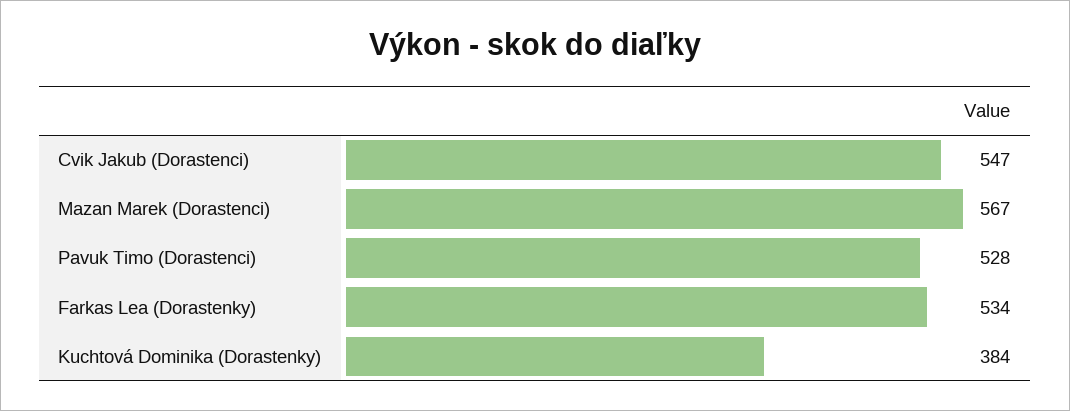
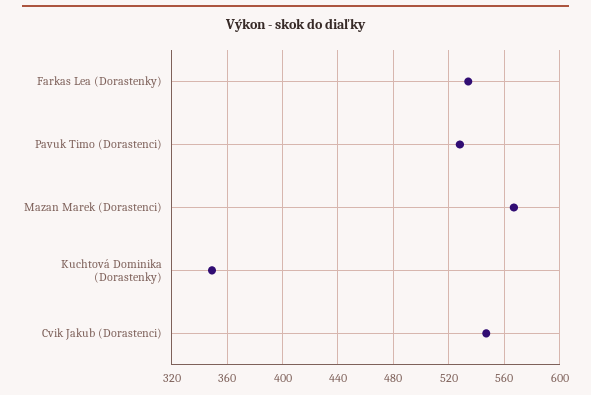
  {
    "Cvik Jakub (Dorastenci)": 547,
    "Mazan Marek (Dorastenci)": 567,
    "Pavuk Timo (Dorastenci)": 528,
    "Farkas Lea (Dorastenky)": 534,
-   "Kuchtová Dominika (Dorastenky)": 384
+   "Kuchtová Dominika (Dorastenky)": 350
  }

